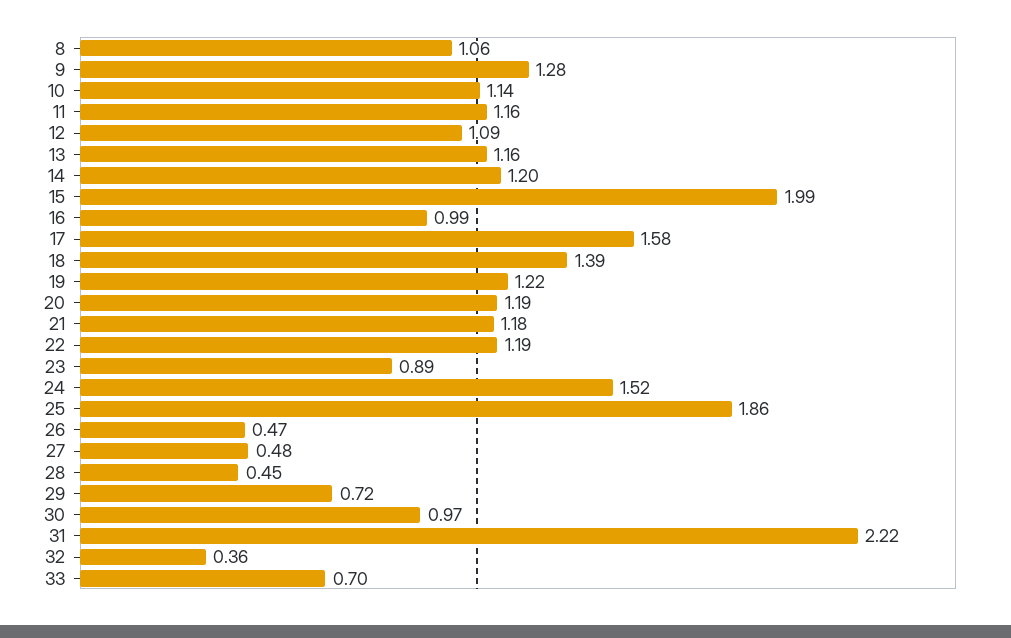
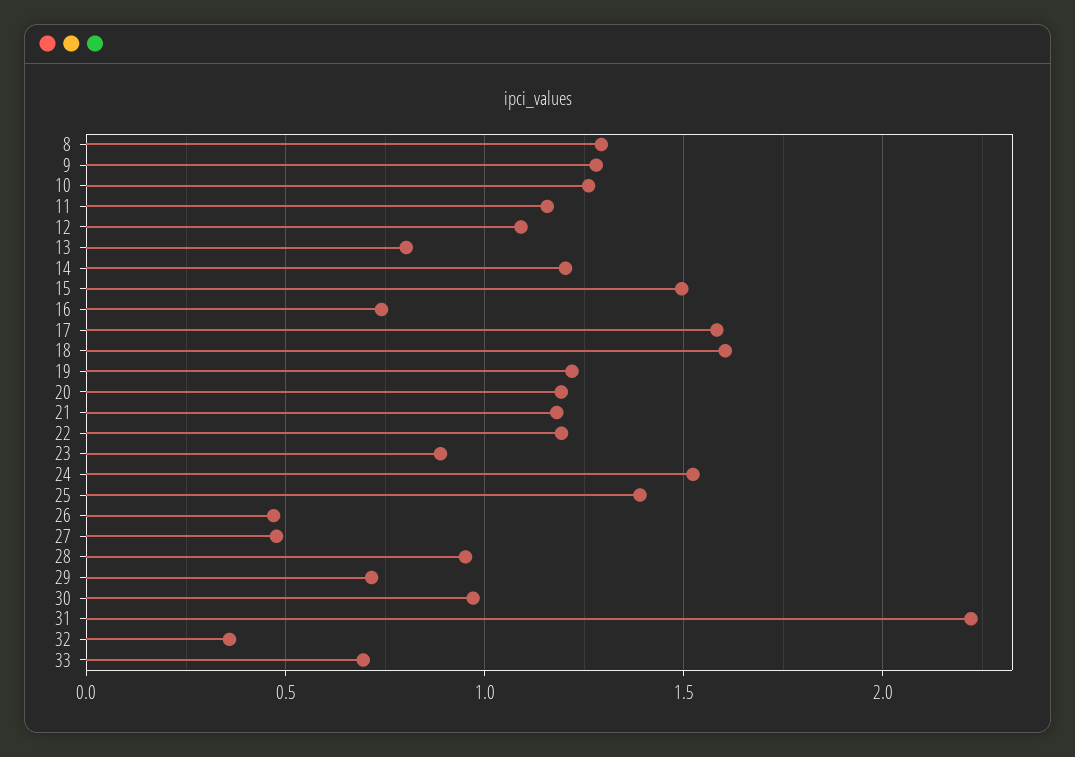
  {
-   "8": 1.06,
+   "8": 1.3,
    "9": 1.28,
-   "10": 1.14,
+   "10": 1.25,
    "11": 1.16,
    "12": 1.09,
-   "13": 1.16,
+   "13": 0.8,
    "14": 1.2,
-   "15": 1.99,
+   "15": 1.5,
-   "16": 0.99,
+   "16": 0.75,
    "17": 1.58,
-   "18": 1.39,
+   "18": 1.6,
    "19": 1.22,
    "20": 1.19,
    "21": 1.18,
    "22": 1.19,
    "23": 0.89,
    "24": 1.52,
-   "25": 1.86,
+   "25": 1.4,
    "26": 0.47,
    "27": 0.48,
-   "28": 0.45,
+   "28": 0.95,
    "29": 0.72,
    "30": 0.97,
    "31": 2.22,
    "32": 0.36,
    "33": 0.7
  }

